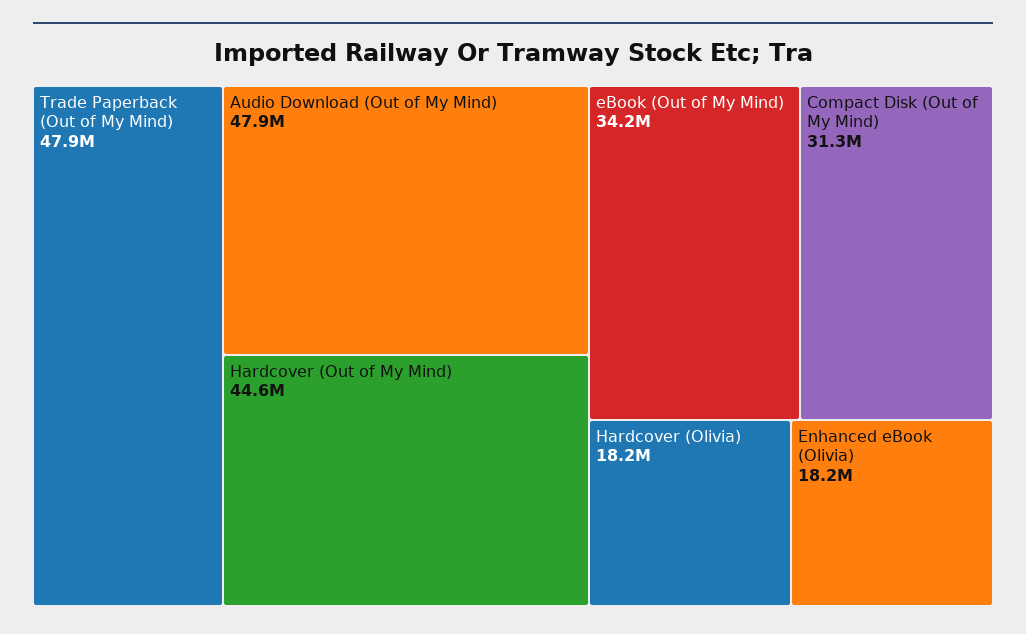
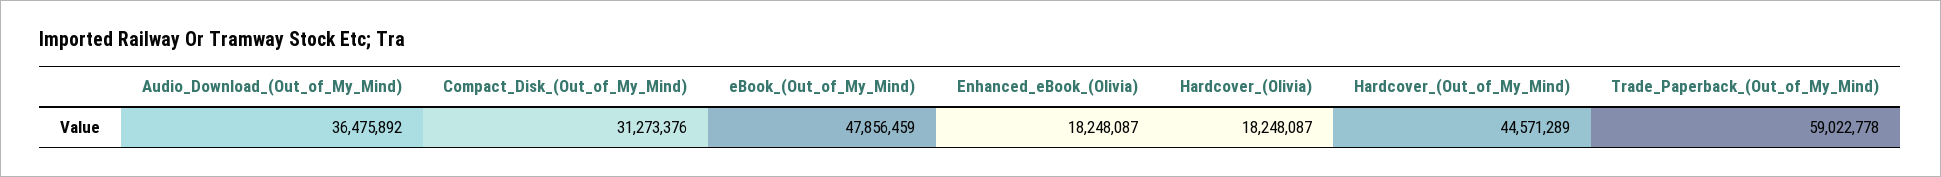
  {
-   "Trade Paperback (Out of My Mind)": 47900000,
+   "Trade Paperback (Out of My Mind)": 59022778,
-   "Audio Download (Out of My Mind)": 47900000,
+   "Audio Download (Out of My Mind)": 36475892,
    "Hardcover (Out of My Mind)": 44571289,
-   "eBook (Out of My Mind)": 34200000,
+   "eBook (Out of My Mind)": 47856459,
    "Compact Disk (Out of My Mind)": 31273376,
    "Hardcover (Olivia)": 18248087,
    "Enhanced eBook (Olivia)": 18248087
  }

